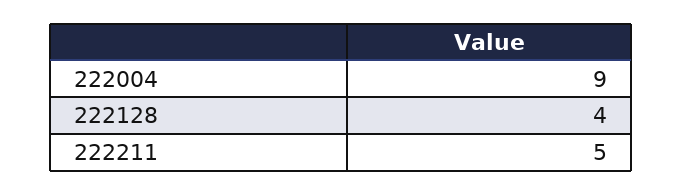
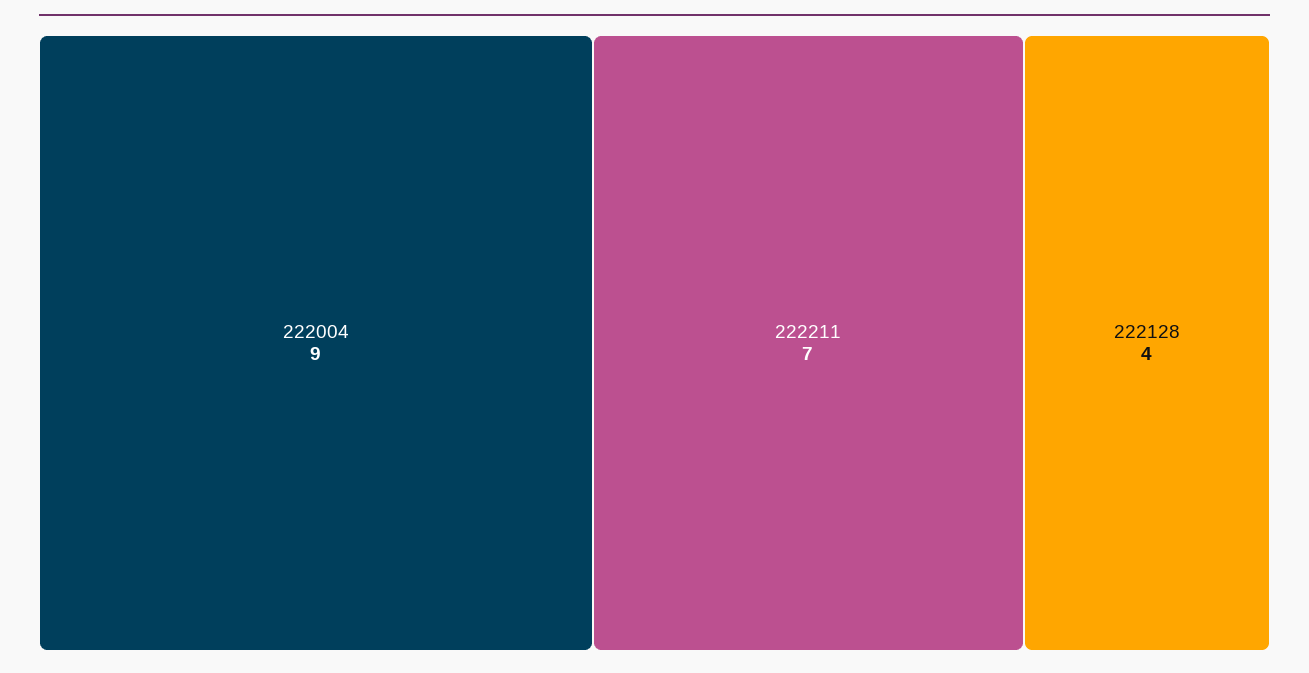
  {
    "222004": 9,
    "222128": 4,
-   "222211": 5
+   "222211": 7
  }

